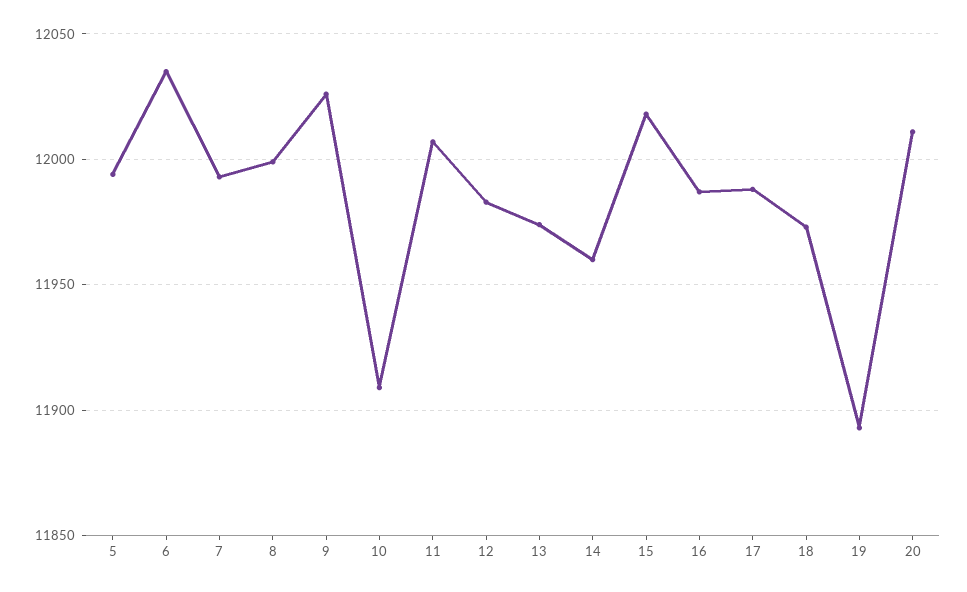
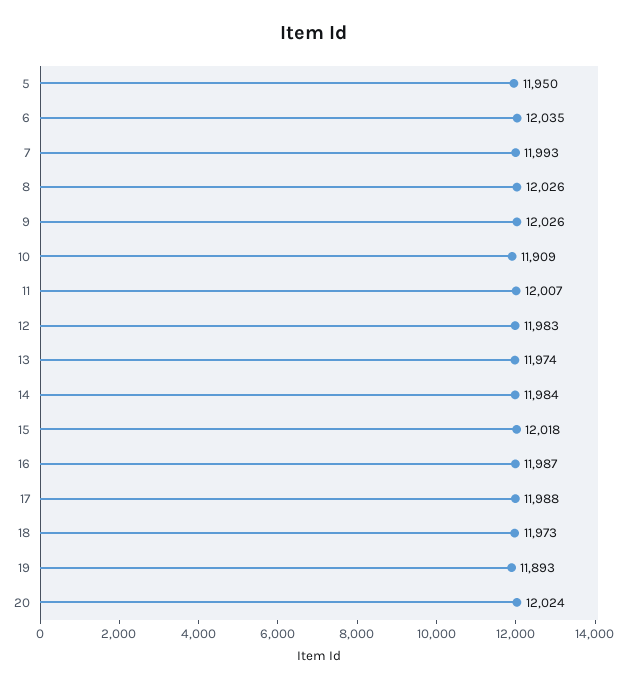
  {
-   "5": 11995,
+   "5": 11950,
    "6": 12035,
    "7": 11993,
-   "8": 12000,
+   "8": 12026,
    "9": 12026,
    "10": 11909,
    "11": 12007,
    "12": 11983,
    "13": 11974,
-   "14": 11960,
+   "14": 11984,
    "15": 12018,
    "16": 11987,
    "17": 11988,
    "18": 11973,
    "19": 11893,
-   "20": 12010
+   "20": 12024
  }

